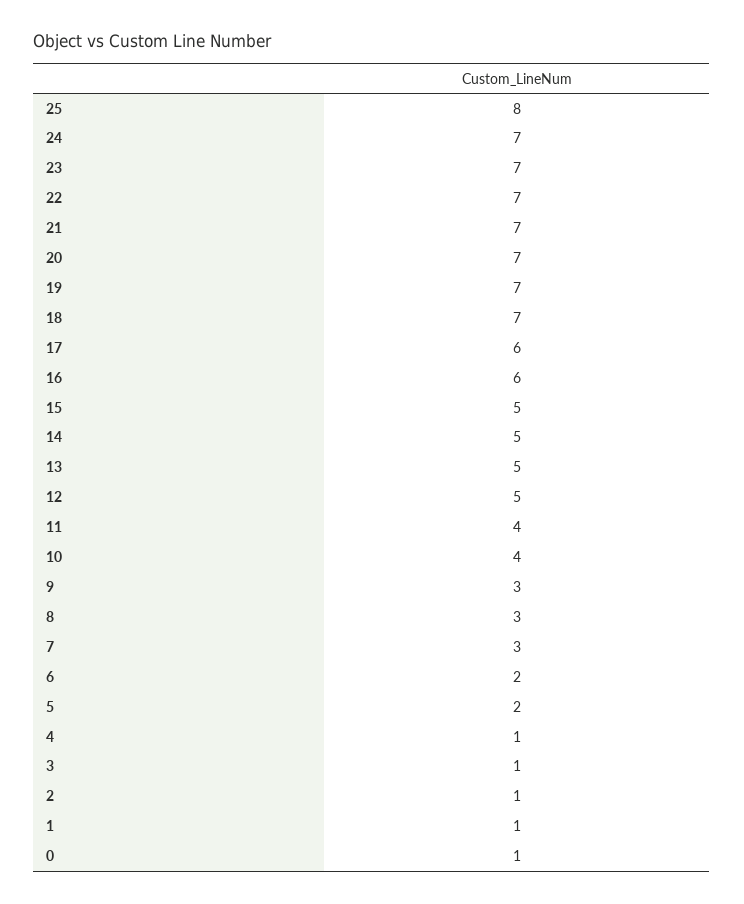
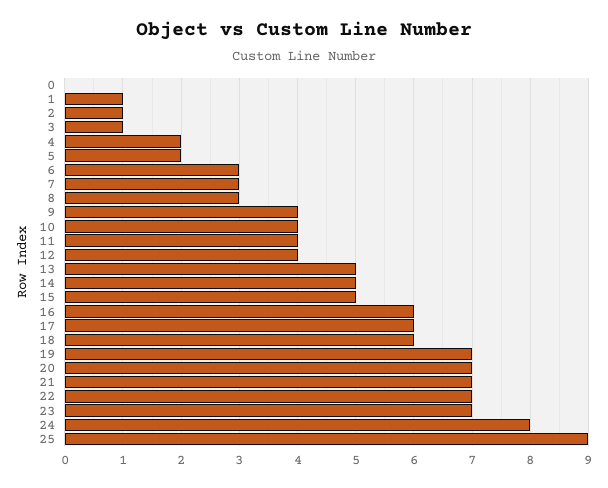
  {
-   "25": 8,
+   "25": 9,
-   "24": 7,
+   "24": 8,
    "23": 7,
    "22": 7,
    "21": 7,
    "20": 7,
    "19": 7,
-   "18": 7,
+   "18": 6,
    "17": 6,
    "16": 6,
    "15": 5,
    "14": 5,
    "13": 5,
-   "12": 5,
+   "12": 4,
    "11": 4,
    "10": 4,
-   "9": 3,
+   "9": 4,
    "8": 3,
    "7": 3,
-   "6": 2,
+   "6": 3,
    "5": 2,
-   "4": 1,
+   "4": 2,
    "3": 1,
    "2": 1,
    "1": 1,
-   "0": 1
+   "0": 0
  }

